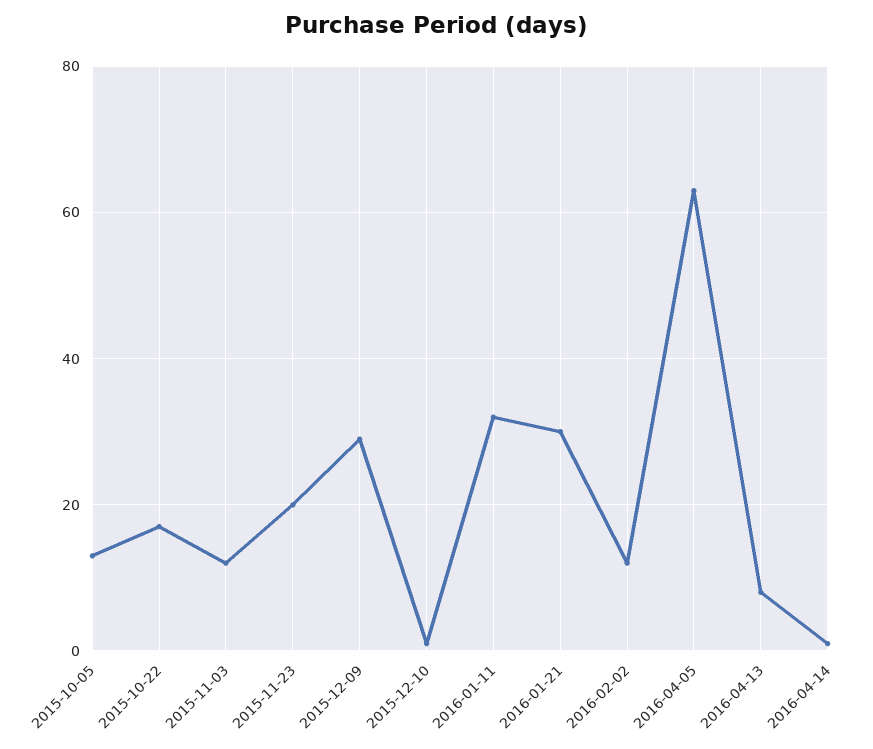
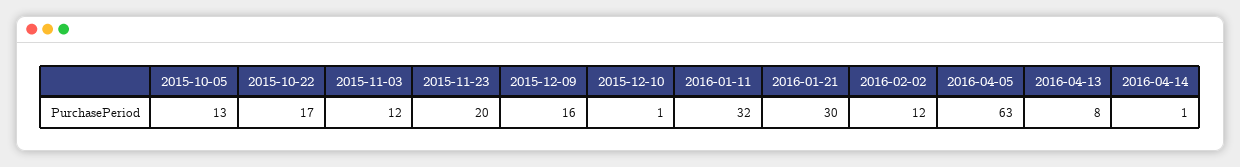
  {
    "2015-10-05": 13,
    "2015-10-22": 17,
    "2015-11-03": 12,
    "2015-11-23": 20,
-   "2015-12-09": 30,
+   "2015-12-09": 16,
    "2015-12-10": 1,
    "2016-01-11": 32,
    "2016-01-21": 30,
    "2016-02-02": 12,
    "2016-04-05": 63,
    "2016-04-13": 8,
    "2016-04-14": 1
  }

